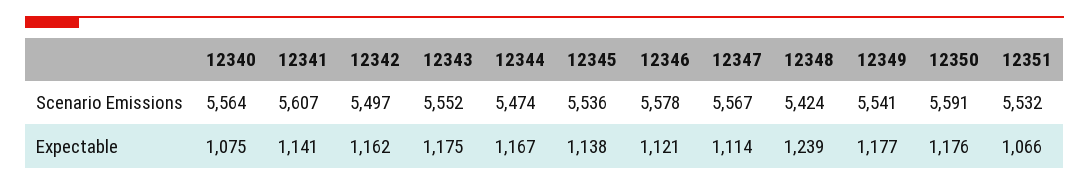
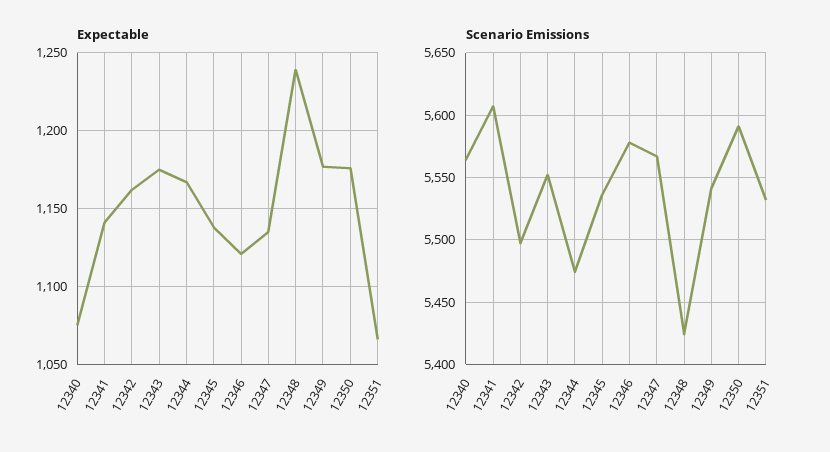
  {
    "Scenario Emissions": {
      "12340": 5564,
      "12341": 5607,
      "12342": 5497,
      "12343": 5552,
      "12344": 5474,
      "12345": 5536,
      "12346": 5578,
      "12347": 5567,
      "12348": 5424,
      "12349": 5541,
      "12350": 5591,
      "12351": 5532
    },
    "Expectable": {
      "12340": 1075,
      "12341": 1141,
      "12342": 1162,
      "12343": 1175,
      "12344": 1167,
      "12345": 1138,
      "12346": 1121,
-     "12347": 1114,
+     "12347": 1135,
      "12348": 1239,
      "12349": 1177,
      "12350": 1176,
      "12351": 1066
    }
  }

